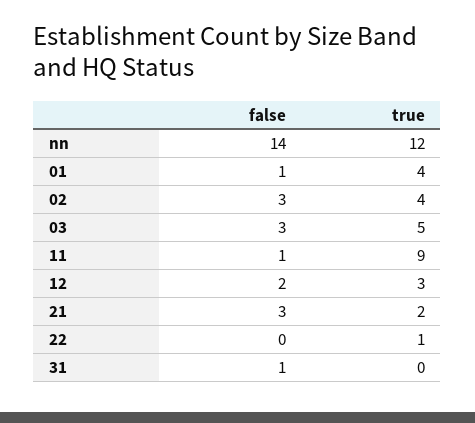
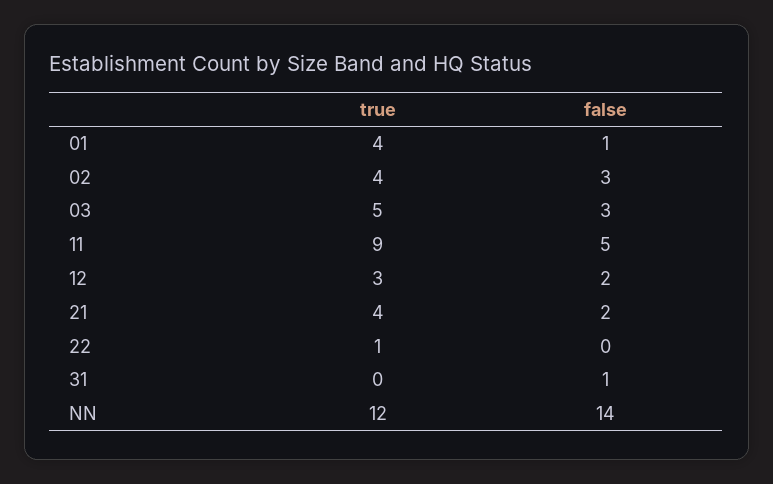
  {
    "false": {
      "nn": 14,
      "01": 1,
      "02": 3,
      "03": 3,
-     "11": 1,
+     "11": 5,
      "12": 2,
-     "21": 3,
+     "21": 2,
      "22": 0,
      "31": 1
    },
    "true": {
      "nn": 12,
      "01": 4,
      "02": 4,
      "03": 5,
      "11": 9,
      "12": 3,
-     "21": 2,
+     "21": 4,
      "22": 1,
      "31": 0
    }
  }

